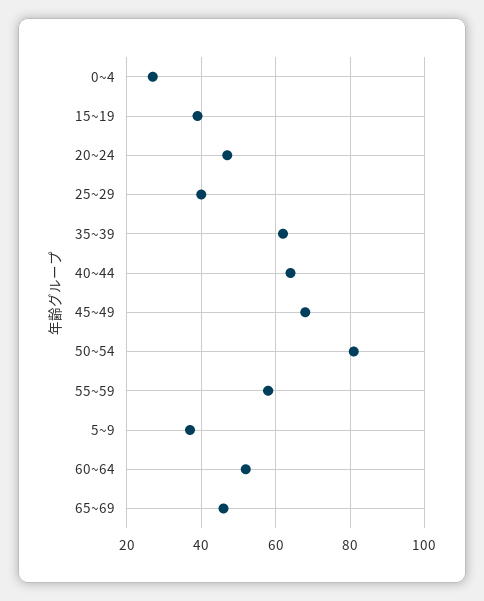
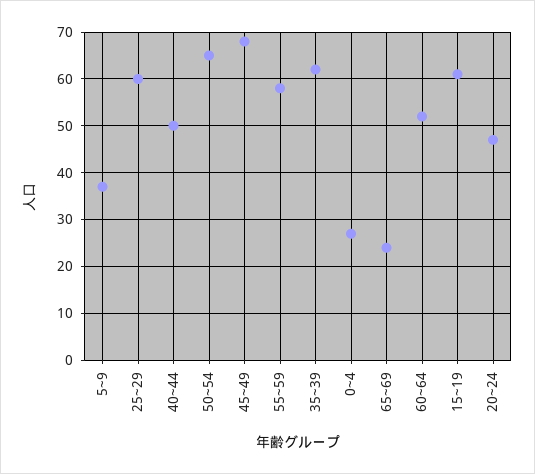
  {
    "0~4": 25,
-   "15~19": 40,
+   "15~19": 60,
    "20~24": 45,
-   "25~29": 40,
+   "25~29": 60,
    "35~39": 60,
-   "40~44": 65,
+   "40~44": 50,
    "45~49": 70,
-   "50~54": 80,
+   "50~54": 65,
    "55~59": 60,
    "5~9": 35,
    "60~64": 50,
-   "65~69": 45
+   "65~69": 25
  }

